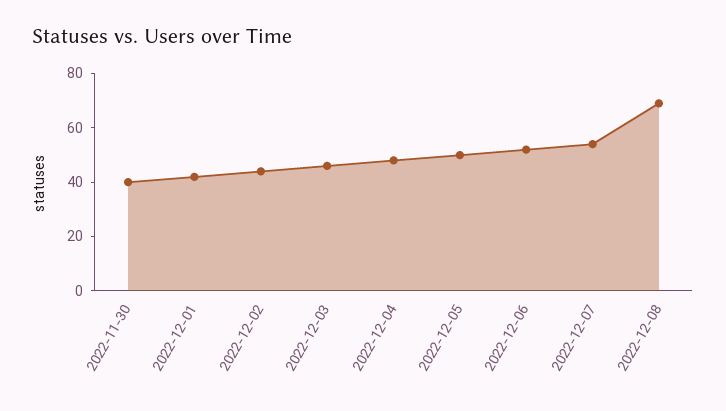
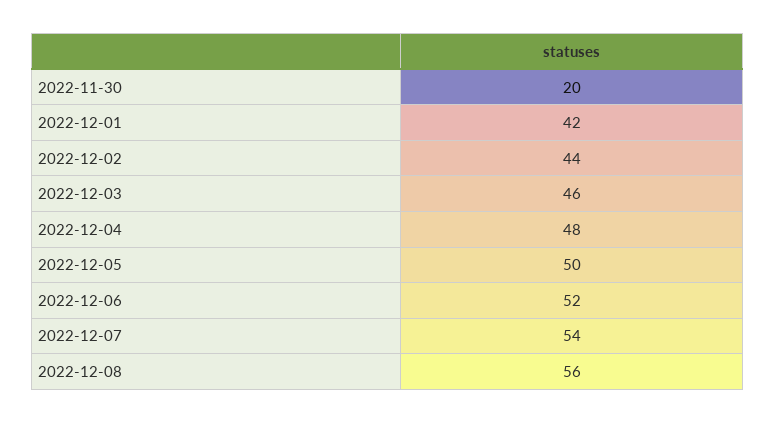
  {
-   "2022-11-30": 40,
+   "2022-11-30": 20,
    "2022-12-01": 42,
    "2022-12-02": 44,
    "2022-12-03": 46,
    "2022-12-04": 48,
    "2022-12-05": 50,
    "2022-12-06": 52,
    "2022-12-07": 54,
-   "2022-12-08": 70
+   "2022-12-08": 56
  }

